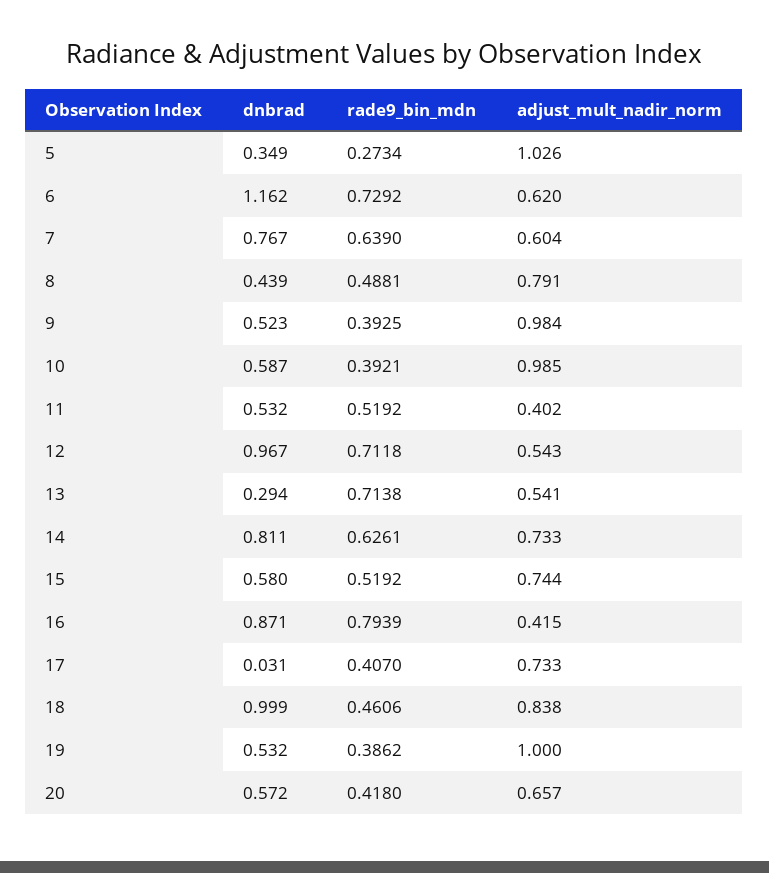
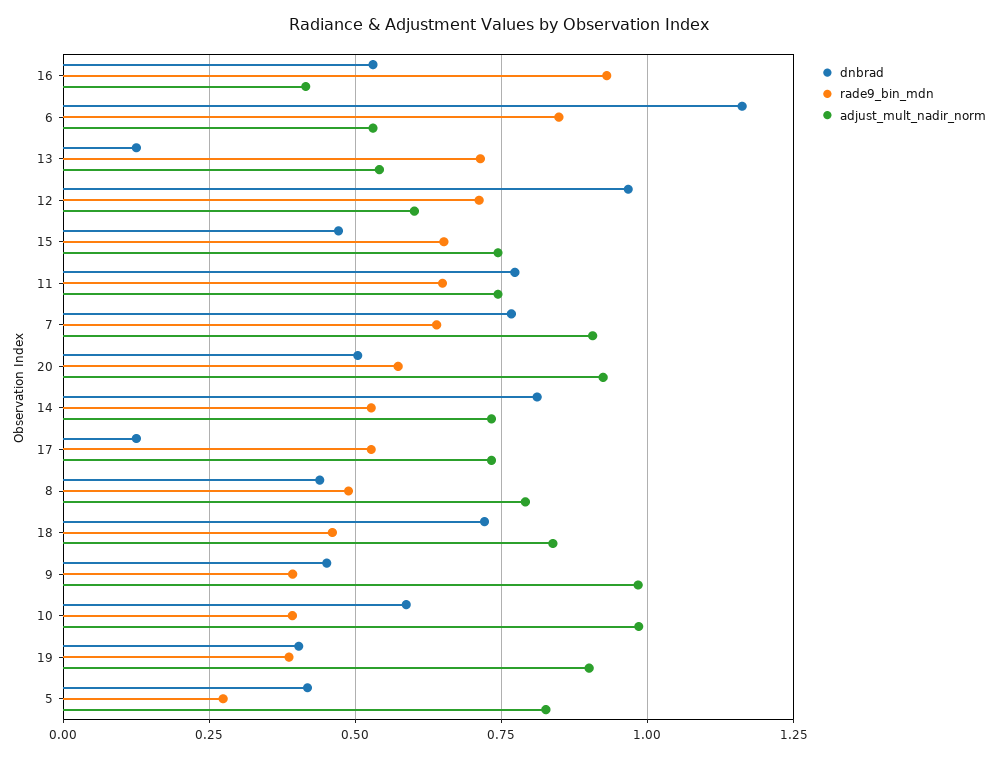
  {
    "dnbrad": {
-     "5": 0.349,
+     "5": 0.425,
      "6": 1.162,
      "7": 0.767,
      "8": 0.439,
-     "9": 0.523,
+     "9": 0.45,
      "10": 0.587,
-     "11": 0.532,
+     "11": 0.775,
      "12": 0.967,
-     "13": 0.294,
+     "13": 0.125,
      "14": 0.811,
-     "15": 0.58,
+     "15": 0.475,
-     "16": 0.871,
+     "16": 0.525,
-     "17": 0.031,
+     "17": 0.125,
-     "18": 0.999,
+     "18": 0.725,
-     "19": 0.532,
+     "19": 0.4,
-     "20": 0.572
+     "20": 0.5
    },
    "rade9_bin_mdn": {
      "5": 0.2734,
-     "6": 0.7292,
+     "6": 0.85,
      "7": 0.639,
      "8": 0.4881,
      "9": 0.3925,
      "10": 0.3921,
-     "11": 0.5192,
+     "11": 0.65,
      "12": 0.7118,
      "13": 0.7138,
-     "14": 0.6261,
+     "14": 0.525,
-     "15": 0.5192,
+     "15": 0.65,
-     "16": 0.7939,
+     "16": 0.925,
-     "17": 0.407,
+     "17": 0.525,
      "18": 0.4606,
      "19": 0.3862,
-     "20": 0.418
+     "20": 0.575
    },
    "adjust_mult_nadir_norm": {
-     "5": 1.026,
+     "5": 0.825,
-     "6": 0.62,
+     "6": 0.525,
-     "7": 0.604,
+     "7": 0.9,
      "8": 0.791,
      "9": 0.984,
      "10": 0.985,
-     "11": 0.402,
+     "11": 0.75,
-     "12": 0.543,
+     "12": 0.6,
      "13": 0.541,
      "14": 0.733,
      "15": 0.744,
      "16": 0.415,
      "17": 0.733,
      "18": 0.838,
-     "19": 1,
+     "19": 0.9,
-     "20": 0.657
+     "20": 0.925
    }
  }

